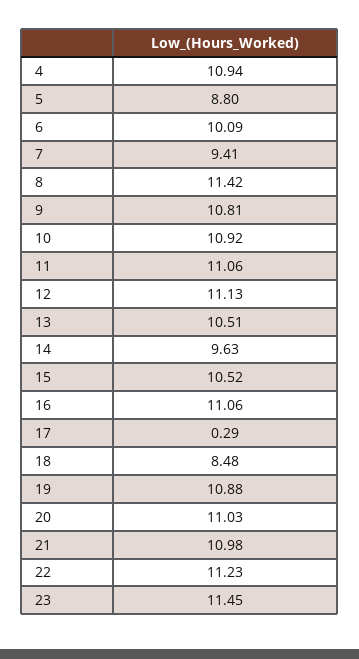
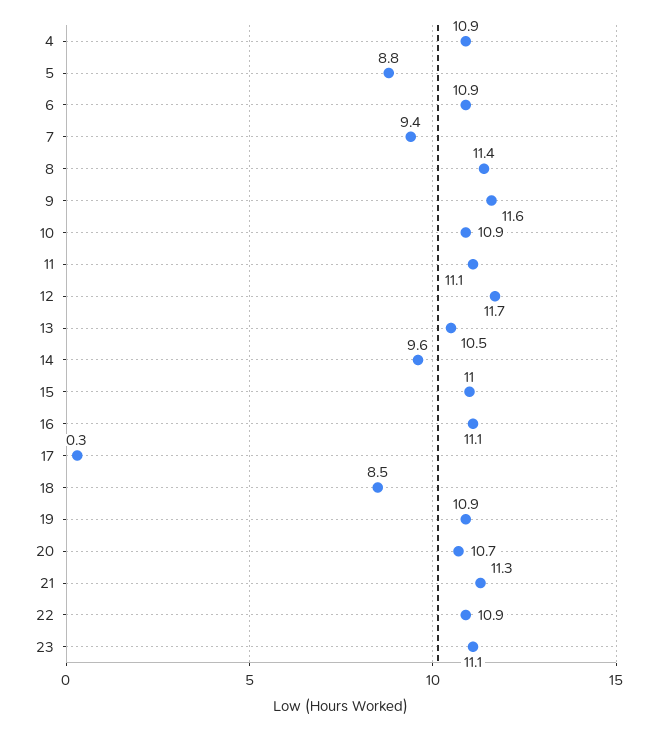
  {
    "4": 10.94,
    "5": 8.8,
-   "6": 10.09,
+   "6": 10.9,
    "7": 9.41,
    "8": 11.42,
-   "9": 10.81,
+   "9": 11.6,
    "10": 10.92,
    "11": 11.06,
-   "12": 11.13,
+   "12": 11.7,
    "13": 10.51,
    "14": 9.63,
-   "15": 10.52,
+   "15": 11,
    "16": 11.06,
    "17": 0.29,
    "18": 8.48,
    "19": 10.88,
-   "20": 11.03,
+   "20": 10.7,
-   "21": 10.98,
+   "21": 11.3,
-   "22": 11.23,
+   "22": 10.9,
-   "23": 11.45
+   "23": 11.1
  }

